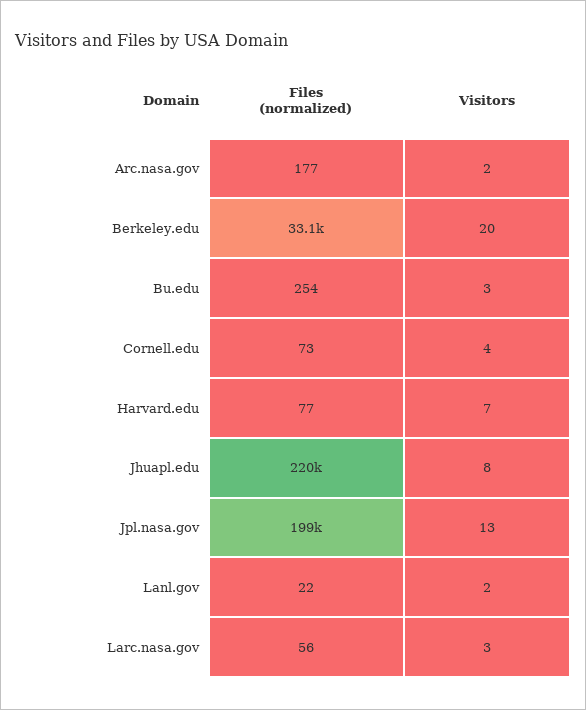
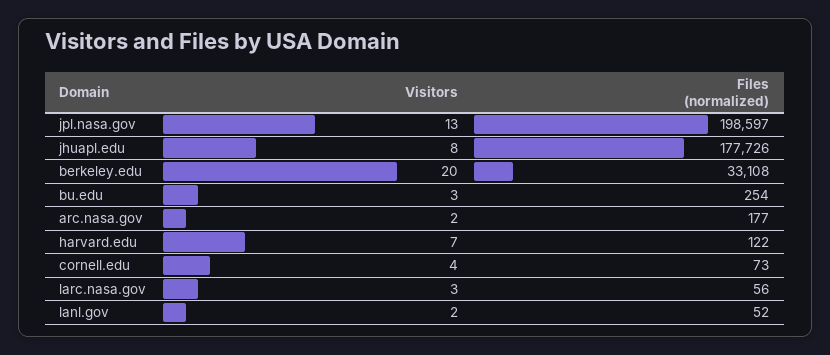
  {
    "Files (normalized)": {
      "Arc.nasa.gov": 177,
      "Berkeley.edu": 33108,
      "Bu.edu": 254,
      "Cornell.edu": 73,
-     "Harvard.edu": 77,
+     "Harvard.edu": 122,
-     "Jhuapl.edu": 220000,
+     "Jhuapl.edu": 177726,
      "Jpl.nasa.gov": 198597,
-     "Lanl.gov": 22,
+     "Lanl.gov": 52,
      "Larc.nasa.gov": 56
    },
    "Visitors": {
      "Arc.nasa.gov": 2,
      "Berkeley.edu": 20,
      "Bu.edu": 3,
      "Cornell.edu": 4,
      "Harvard.edu": 7,
      "Jhuapl.edu": 8,
      "Jpl.nasa.gov": 13,
      "Lanl.gov": 2,
      "Larc.nasa.gov": 3
    }
  }

